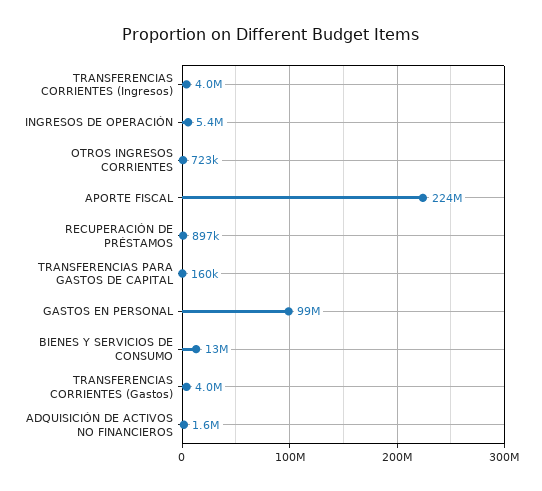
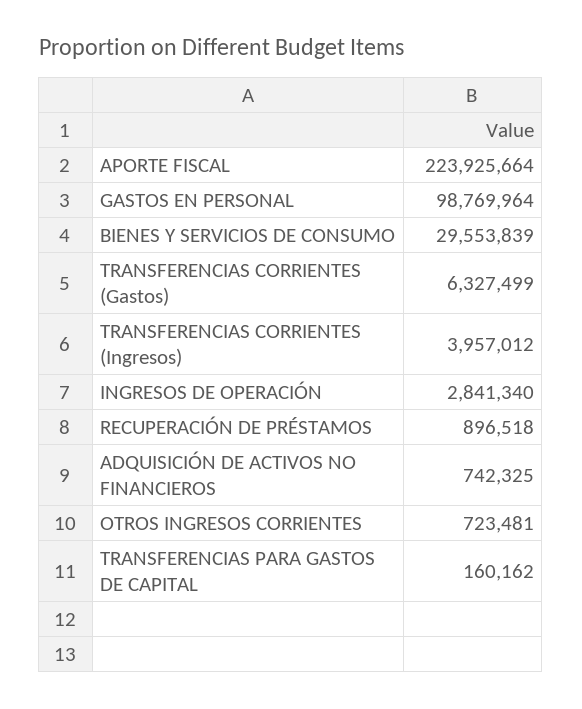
  {
    "TRANSFERENCIAS CORRIENTES (Ingresos)": 3957012,
-   "INGRESOS DE OPERACIÓN": 5400000,
+   "INGRESOS DE OPERACIÓN": 2841340,
    "OTROS INGRESOS CORRIENTES": 723481,
    "APORTE FISCAL": 223925664,
    "RECUPERACIÓN DE PRÉSTAMOS": 896518,
    "TRANSFERENCIAS PARA GASTOS DE CAPITAL": 160162,
    "GASTOS EN PERSONAL": 98769964,
-   "BIENES Y SERVICIOS DE CONSUMO": 13000000,
+   "BIENES Y SERVICIOS DE CONSUMO": 29553839,
-   "TRANSFERENCIAS CORRIENTES (Gastos)": 4000000,
+   "TRANSFERENCIAS CORRIENTES (Gastos)": 6327499,
-   "ADQUISICIÓN DE ACTIVOS NO FINANCIEROS": 1600000
+   "ADQUISICIÓN DE ACTIVOS NO FINANCIEROS": 742325
  }

